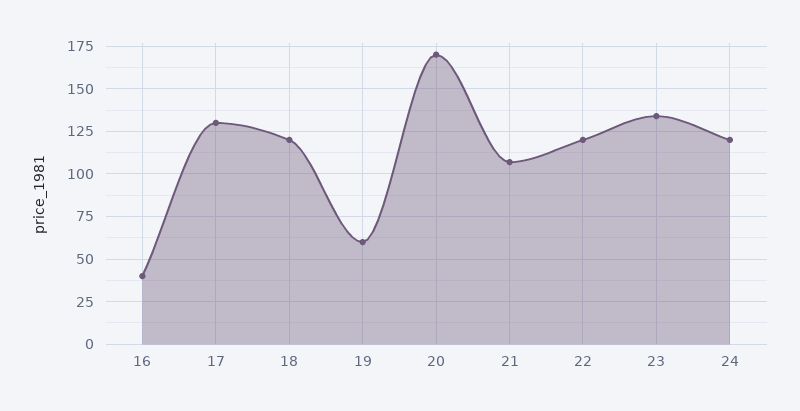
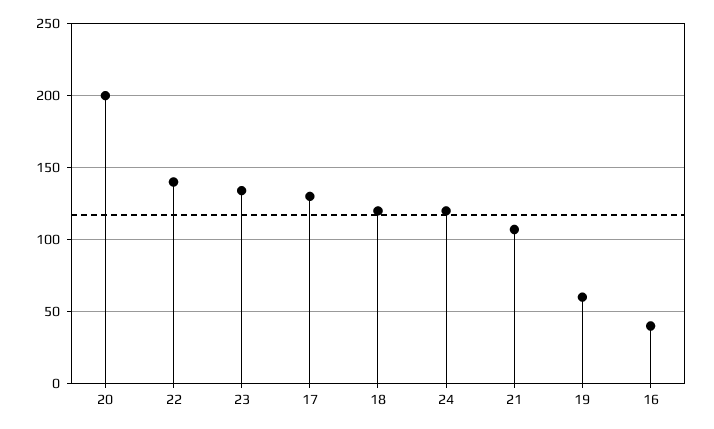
  {
    "16": 40,
    "17": 130,
    "18": 120,
    "19": 60,
-   "20": 170,
+   "20": 200,
    "21": 105,
-   "22": 120,
+   "22": 140,
    "23": 135,
    "24": 120
  }

